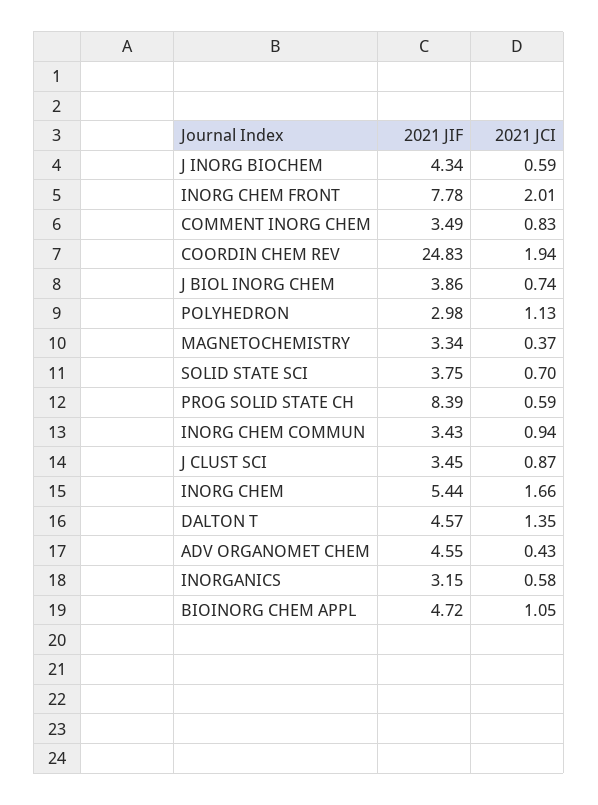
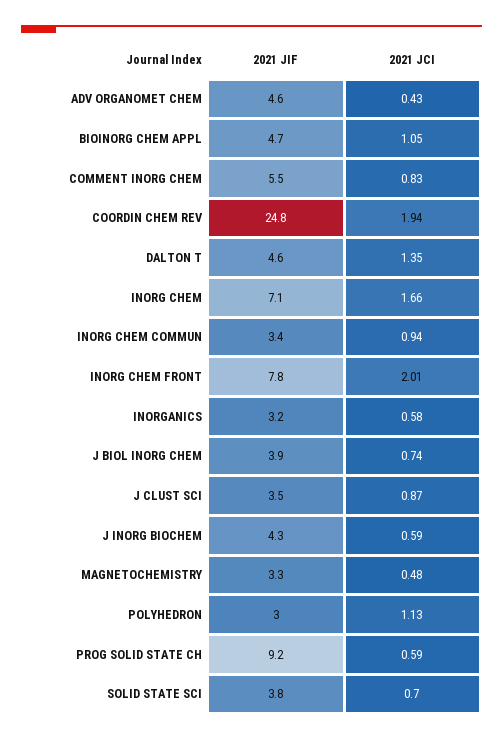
  {
    "2021 JIF": {
      "J INORG BIOCHEM": 4.34,
      "INORG CHEM FRONT": 7.78,
-     "COMMENT INORG CHEM": 3.49,
+     "COMMENT INORG CHEM": 5.5,
      "COORDIN CHEM REV": 24.83,
      "J BIOL INORG CHEM": 3.86,
      "POLYHEDRON": 2.98,
      "MAGNETOCHEMISTRY": 3.34,
      "SOLID STATE SCI": 3.75,
-     "PROG SOLID STATE CH": 8.39,
+     "PROG SOLID STATE CH": 9.2,
      "INORG CHEM COMMUN": 3.43,
      "J CLUST SCI": 3.45,
-     "INORG CHEM": 5.44,
+     "INORG CHEM": 7.1,
      "DALTON T": 4.57,
      "ADV ORGANOMET CHEM": 4.55,
      "INORGANICS": 3.15,
      "BIOINORG CHEM APPL": 4.72
    },
    "2021 JCI": {
      "J INORG BIOCHEM": 0.59,
      "INORG CHEM FRONT": 2.01,
      "COMMENT INORG CHEM": 0.83,
      "COORDIN CHEM REV": 1.94,
      "J BIOL INORG CHEM": 0.74,
      "POLYHEDRON": 1.13,
-     "MAGNETOCHEMISTRY": 0.37,
+     "MAGNETOCHEMISTRY": 0.48,
      "SOLID STATE SCI": 0.7,
      "PROG SOLID STATE CH": 0.59,
      "INORG CHEM COMMUN": 0.94,
      "J CLUST SCI": 0.87,
      "INORG CHEM": 1.66,
      "DALTON T": 1.35,
      "ADV ORGANOMET CHEM": 0.43,
      "INORGANICS": 0.58,
      "BIOINORG CHEM APPL": 1.05
    }
  }

